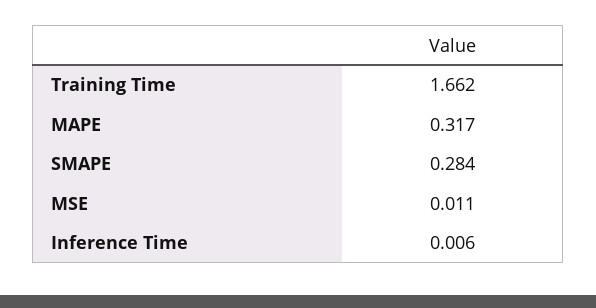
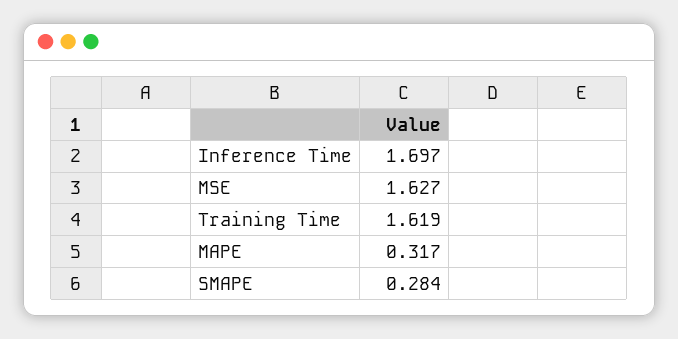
  {
-   "Training Time": 1.662,
+   "Training Time": 1.619,
    "MAPE": 0.317,
    "SMAPE": 0.284,
-   "MSE": 0.011,
+   "MSE": 1.627,
-   "Inference Time": 0.006
+   "Inference Time": 1.697
  }

